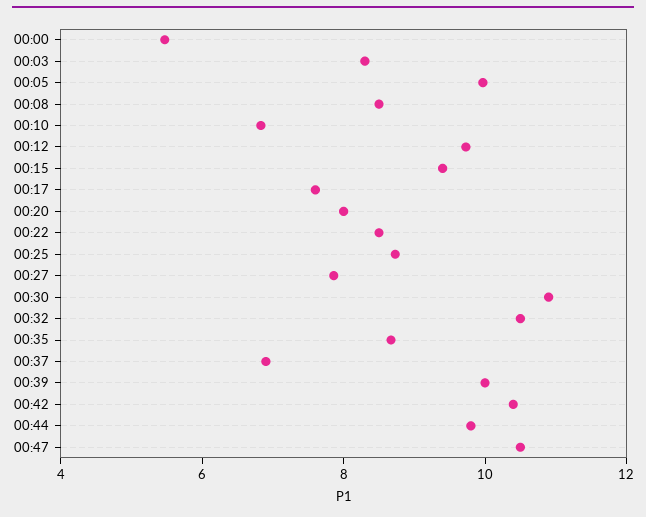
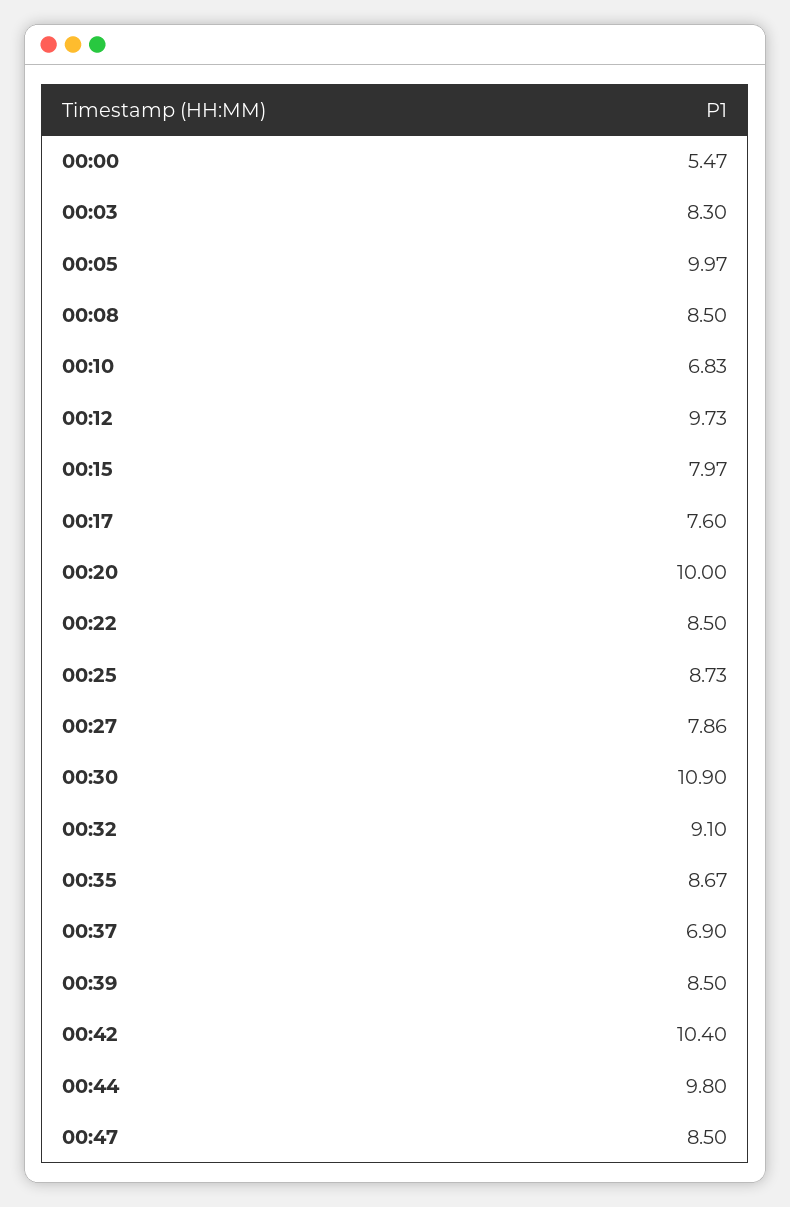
  {
    "00:00": 5.47,
    "00:03": 8.3,
    "00:05": 9.97,
    "00:08": 8.5,
    "00:10": 6.83,
    "00:12": 9.73,
-   "00:15": 9.5,
+   "00:15": 7.97,
    "00:17": 7.6,
-   "00:20": 8,
+   "00:20": 10,
    "00:22": 8.5,
    "00:25": 8.73,
    "00:27": 7.86,
    "00:30": 10.9,
-   "00:32": 10.5,
+   "00:32": 9.1,
    "00:35": 8.67,
    "00:37": 6.9,
-   "00:39": 10,
+   "00:39": 8.5,
    "00:42": 10.4,
    "00:44": 9.8,
-   "00:47": 10.5
+   "00:47": 8.5
  }

